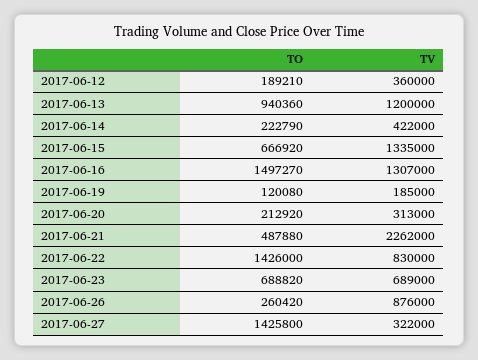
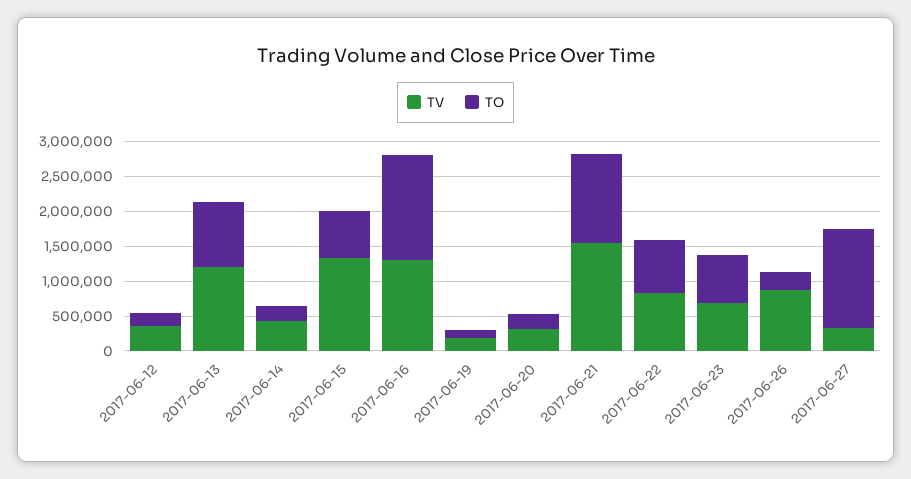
  {
    "TO": {
      "2017-06-12": 189210,
      "2017-06-13": 940360,
      "2017-06-14": 222790,
      "2017-06-15": 666920,
      "2017-06-16": 1497270,
      "2017-06-19": 120080,
      "2017-06-20": 212920,
-     "2017-06-21": 487880,
+     "2017-06-21": 1250000,
-     "2017-06-22": 1426000,
+     "2017-06-22": 750000,
      "2017-06-23": 688820,
      "2017-06-26": 260420,
      "2017-06-27": 1425800
    },
    "TV": {
      "2017-06-12": 360000,
      "2017-06-13": 1200000,
      "2017-06-14": 422000,
      "2017-06-15": 1335000,
      "2017-06-16": 1307000,
      "2017-06-19": 185000,
      "2017-06-20": 313000,
-     "2017-06-21": 2262000,
+     "2017-06-21": 1500000,
      "2017-06-22": 830000,
      "2017-06-23": 689000,
      "2017-06-26": 876000,
      "2017-06-27": 322000
    }
  }

